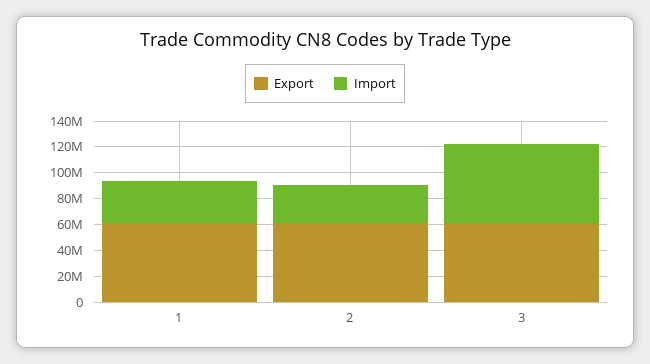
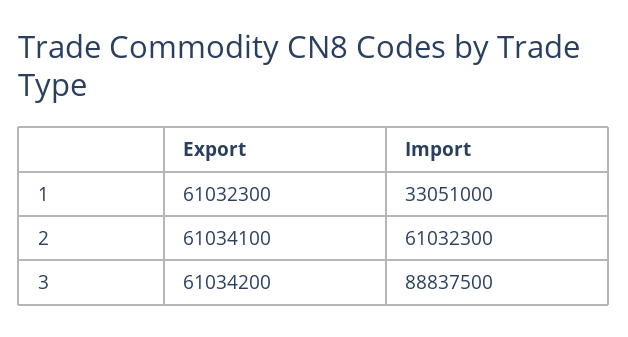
  {
    "Export": {
      "1": 61032300,
      "2": 61034100,
      "3": 61034200
    },
    "Import": {
      "1": 33051000,
-     "2": 30000000,
+     "2": 61032300,
-     "3": 60000000
+     "3": 88837500
    }
  }

